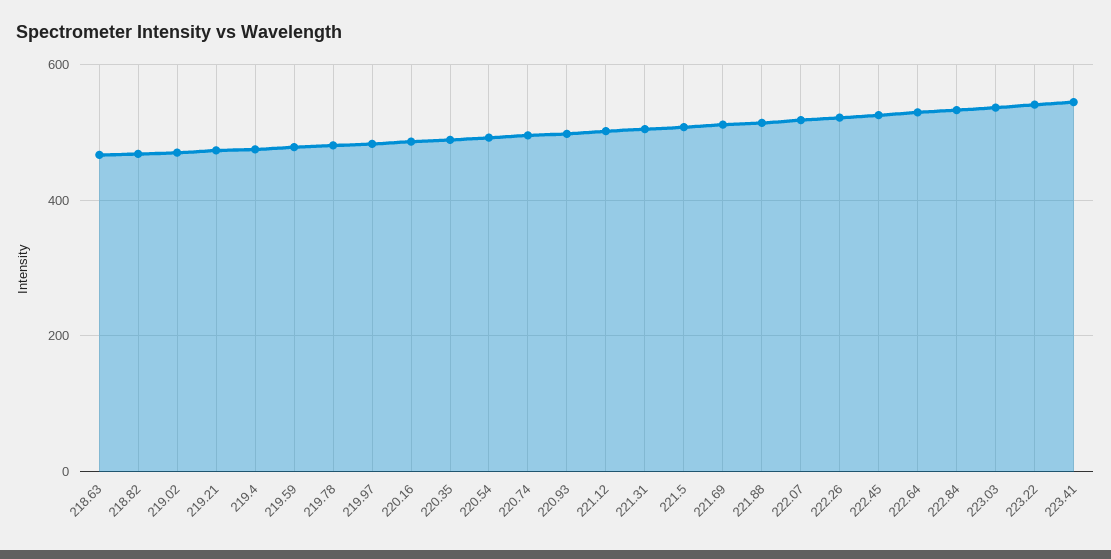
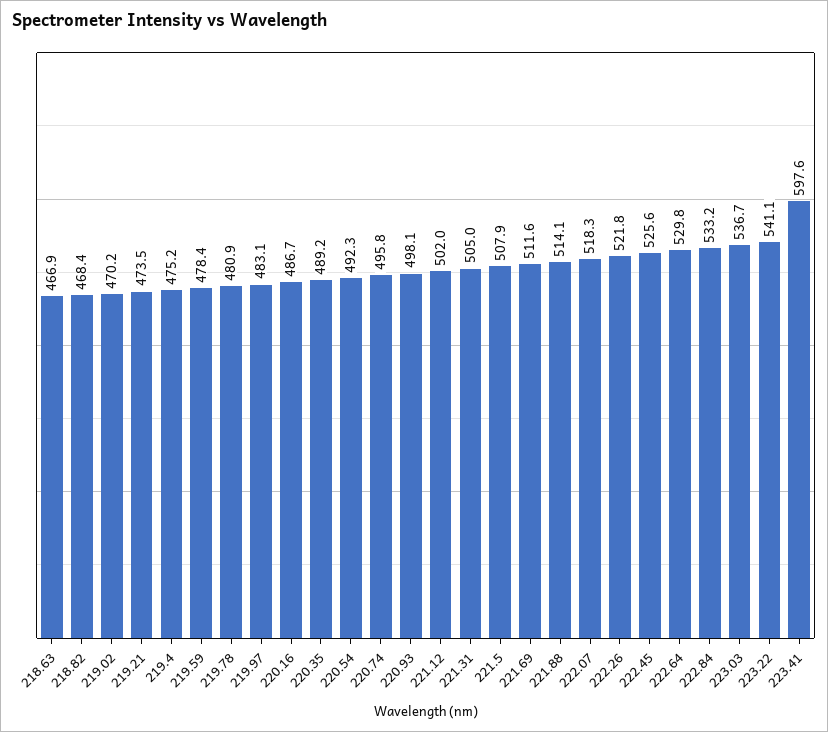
  {
    "218.63": 466.9,
    "218.82": 468.4,
    "219.02": 470.2,
    "219.21": 473.5,
    "219.4": 475.2,
    "219.59": 478.4,
    "219.78": 480.9,
    "219.97": 483.1,
    "220.16": 486.7,
    "220.35": 489.2,
    "220.54": 492.3,
    "220.74": 495.8,
    "220.93": 498.1,
    "221.12": 502,
    "221.31": 505,
    "221.5": 507.9,
    "221.69": 511.6,
    "221.88": 514.1,
    "222.07": 518.3,
    "222.26": 521.8,
    "222.45": 525.6,
    "222.64": 529.8,
    "222.84": 533.2,
    "223.03": 536.7,
    "223.22": 541.1,
-   "223.41": 540
+   "223.41": 597.6
  }

